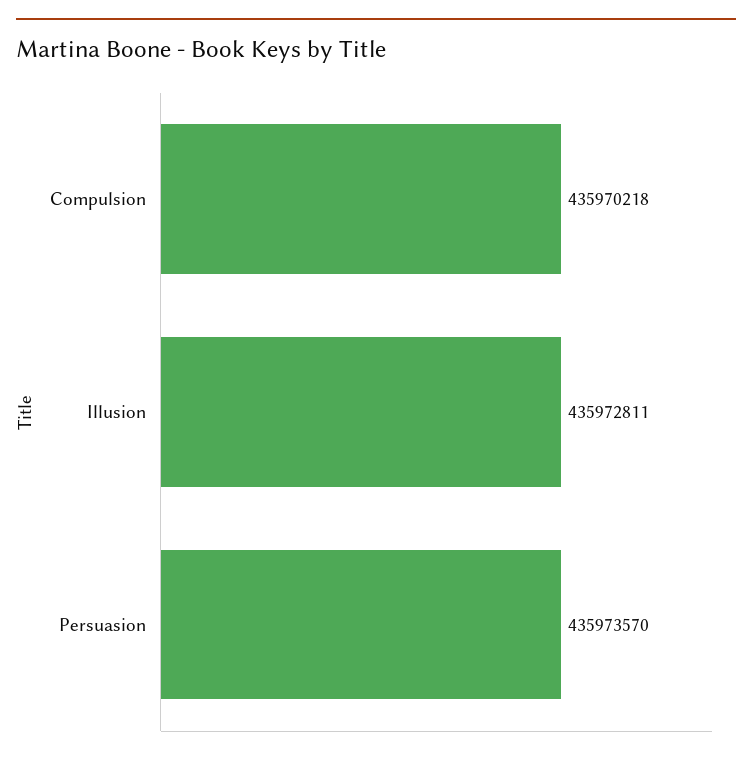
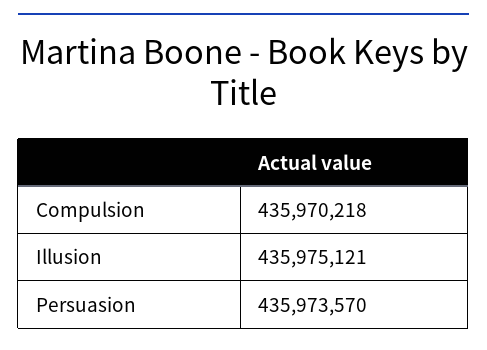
  {
    "Compulsion": 435970218,
-   "Illusion": 435972811,
+   "Illusion": 435975121,
    "Persuasion": 435973570
  }

